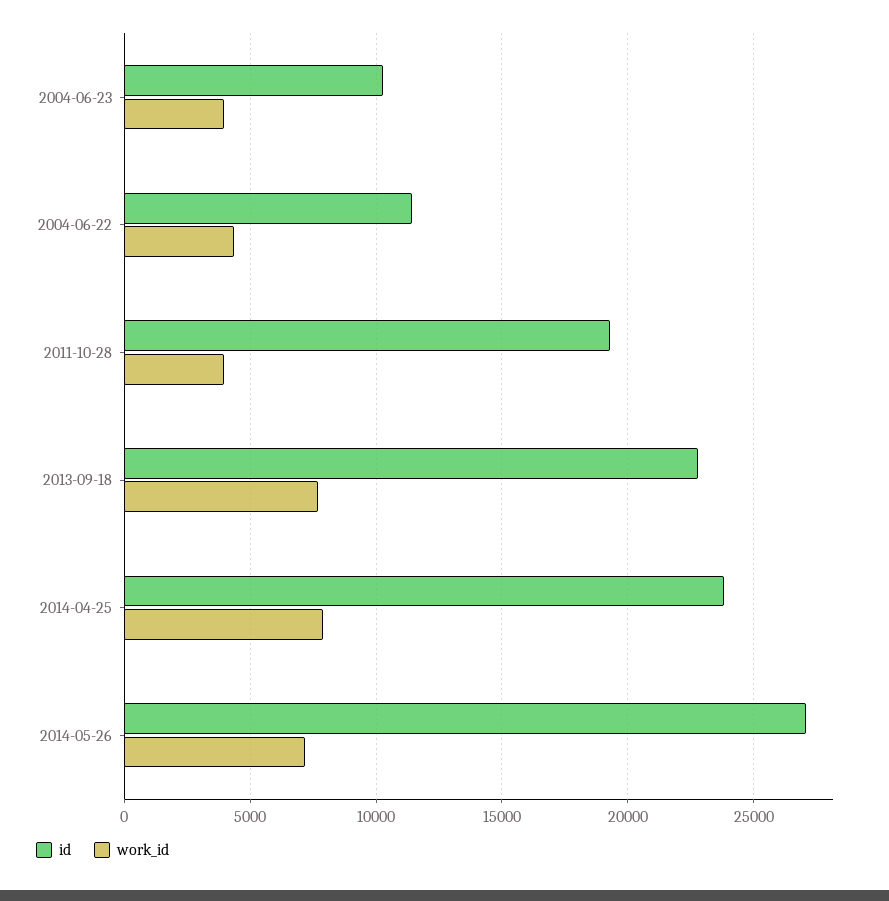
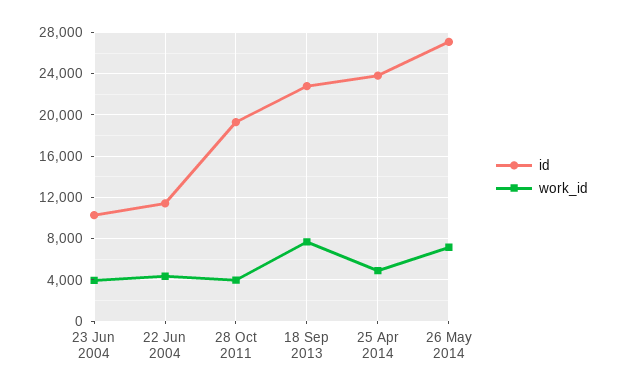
  {
    "id": {
      "2004-06-23": 10500,
      "2004-06-22": 11500,
      "2011-10-28": 19500,
      "2013-09-18": 23000,
      "2014-04-25": 24000,
      "2014-05-26": 27000
    },
    "work_id": {
      "2004-06-23": 4000,
      "2004-06-22": 4500,
      "2011-10-28": 4000,
      "2013-09-18": 7500,
-     "2014-04-25": 8000,
+     "2014-04-25": 5000,
      "2014-05-26": 7000
    }
  }

